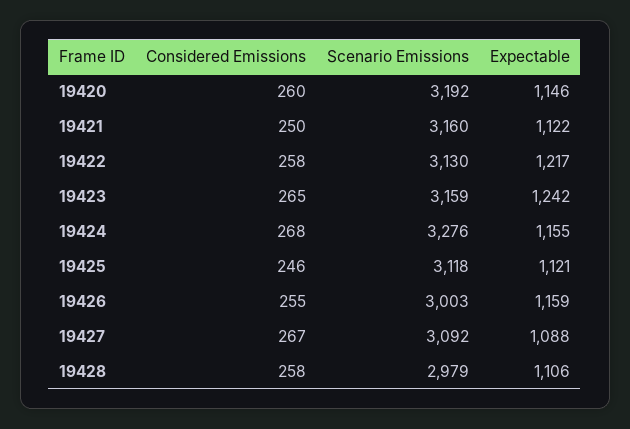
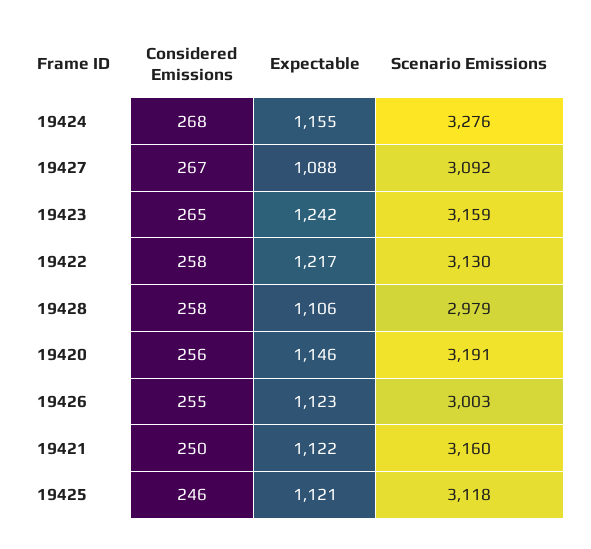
  {
    "Considered Emissions": {
-     "19420": 260,
+     "19420": 256,
      "19421": 250,
      "19422": 258,
      "19423": 265,
      "19424": 268,
      "19425": 246,
      "19426": 255,
      "19427": 267,
      "19428": 258
    },
    "Scenario Emissions": {
-     "19420": 3192,
+     "19420": 3191,
      "19421": 3160,
      "19422": 3130,
      "19423": 3159,
      "19424": 3276,
      "19425": 3118,
      "19426": 3003,
      "19427": 3092,
      "19428": 2979
    },
    "Expectable": {
      "19420": 1146,
      "19421": 1122,
      "19422": 1217,
      "19423": 1242,
      "19424": 1155,
      "19425": 1121,
-     "19426": 1159,
+     "19426": 1123,
      "19427": 1088,
      "19428": 1106
    }
  }

